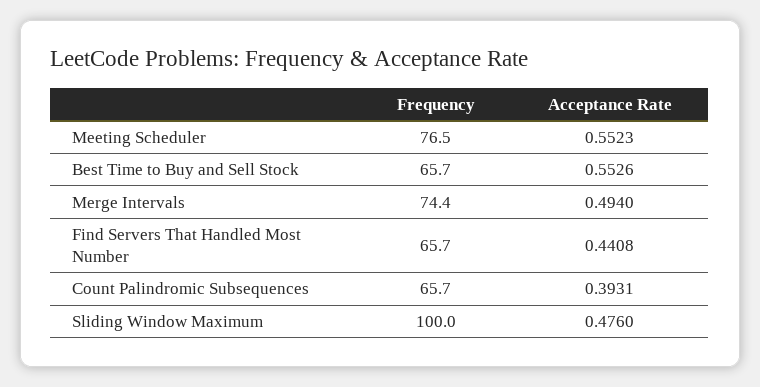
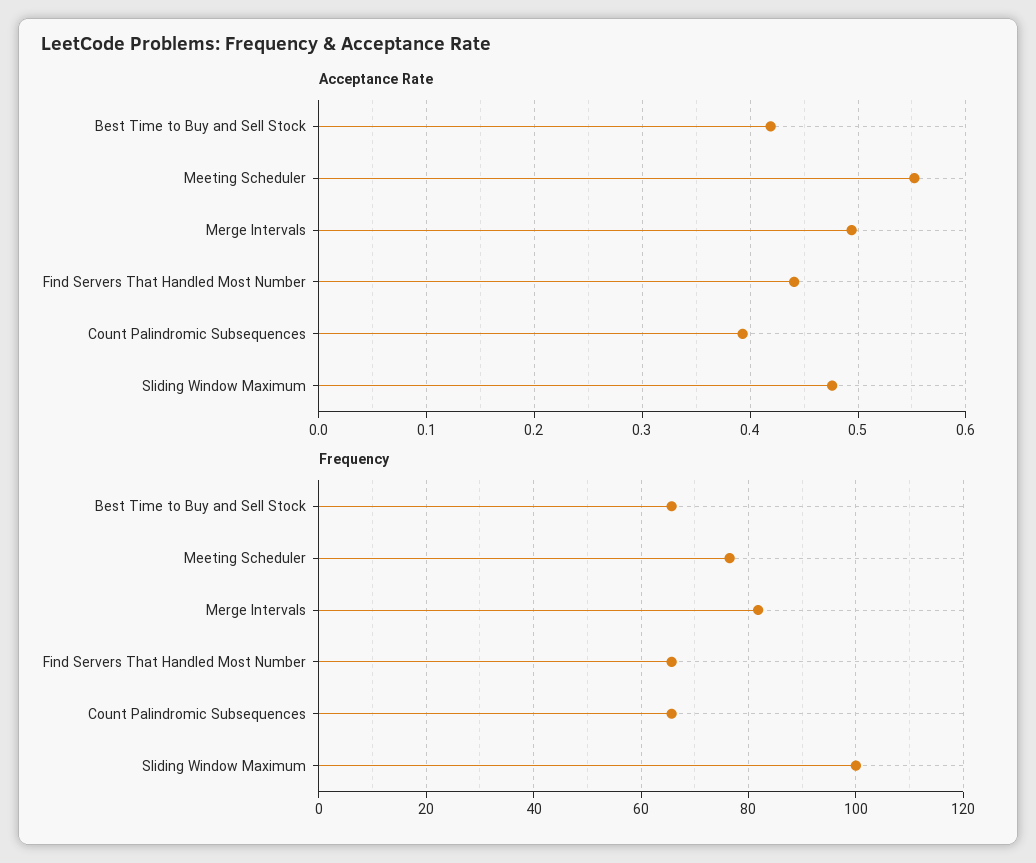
  {
    "Frequency": {
      "Meeting Scheduler": 76.5,
      "Best Time to Buy and Sell Stock": 65.7,
-     "Merge Intervals": 74.4,
+     "Merge Intervals": 82,
      "Find Servers That Handled Most Number": 65.7,
      "Count Palindromic Subsequences": 65.7,
      "Sliding Window Maximum": 100
    },
    "Acceptance Rate": {
      "Meeting Scheduler": 0.5523,
-     "Best Time to Buy and Sell Stock": 0.5526,
+     "Best Time to Buy and Sell Stock": 0.42,
      "Merge Intervals": 0.494,
      "Find Servers That Handled Most Number": 0.4408,
      "Count Palindromic Subsequences": 0.3931,
      "Sliding Window Maximum": 0.476
    }
  }

